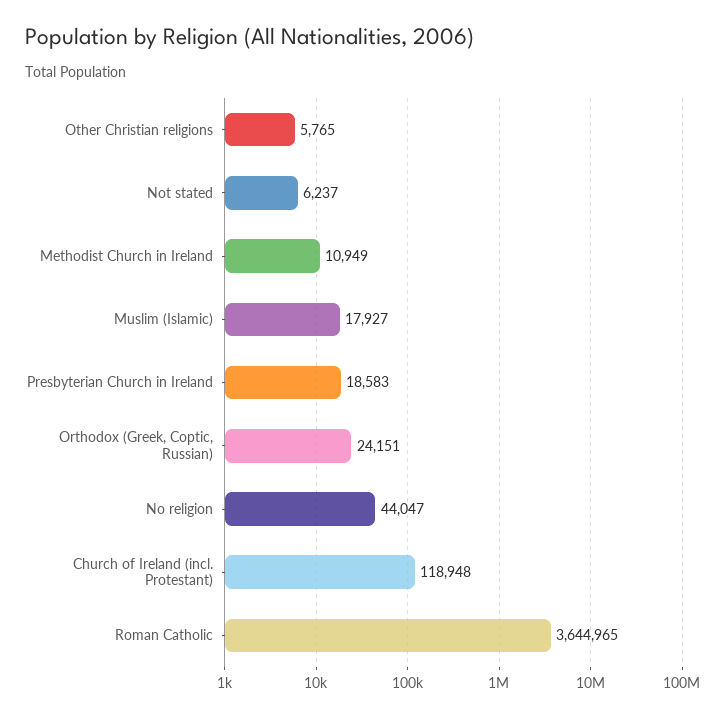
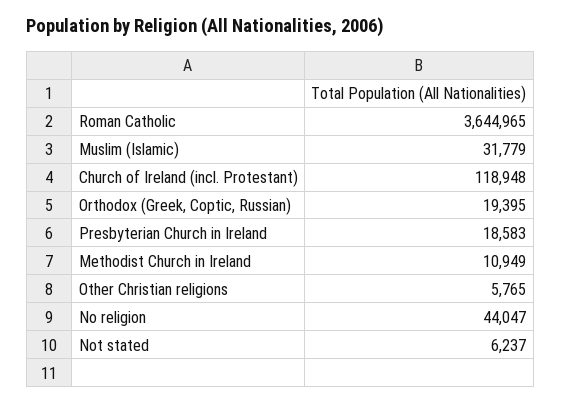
  {
    "Other Christian religions": 5765,
    "Not stated": 6237,
    "Methodist Church in Ireland": 10949,
-   "Muslim (Islamic)": 17927,
+   "Muslim (Islamic)": 31779,
    "Presbyterian Church in Ireland": 18583,
-   "Orthodox (Greek, Coptic, Russian)": 24151,
+   "Orthodox (Greek, Coptic, Russian)": 19395,
    "No religion": 44047,
    "Church of Ireland (incl. Protestant)": 118948,
    "Roman Catholic": 3644965
  }

